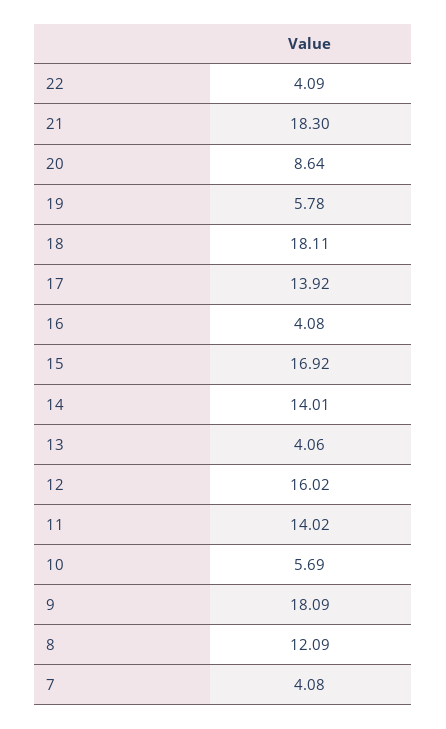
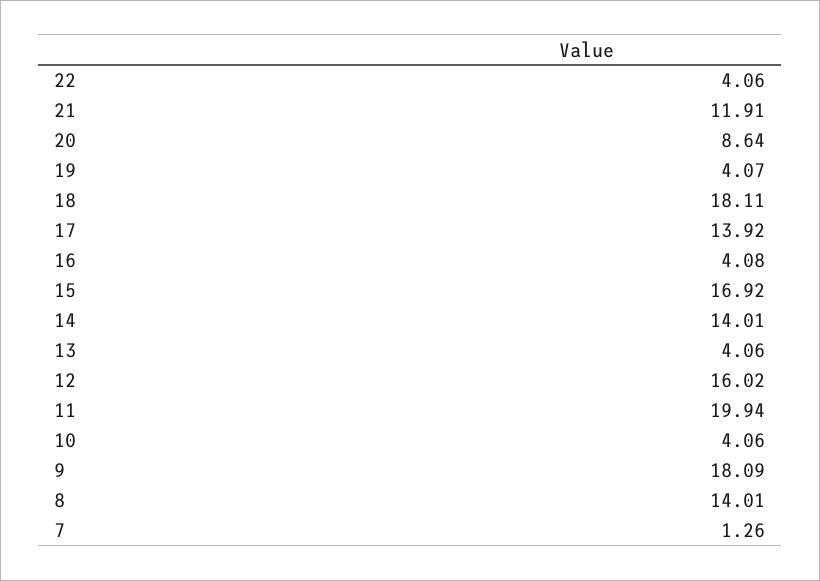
  {
-   "22": 4.09,
+   "22": 4.06,
-   "21": 18.3,
+   "21": 11.91,
    "20": 8.64,
-   "19": 5.78,
+   "19": 4.07,
    "18": 18.11,
    "17": 13.92,
    "16": 4.08,
    "15": 16.92,
    "14": 14.01,
    "13": 4.06,
    "12": 16.02,
-   "11": 14.02,
+   "11": 19.94,
-   "10": 5.69,
+   "10": 4.06,
    "9": 18.09,
-   "8": 12.09,
+   "8": 14.01,
-   "7": 4.08
+   "7": 1.26
  }

